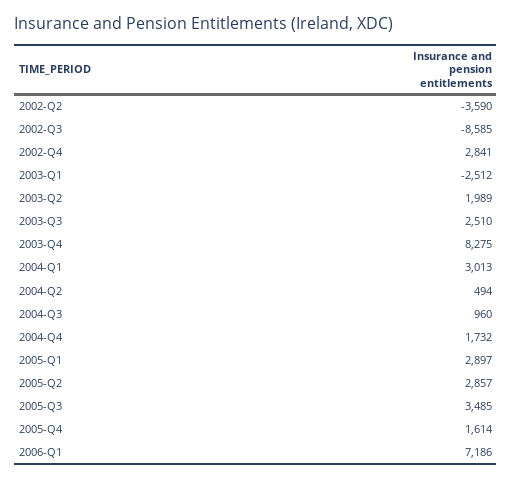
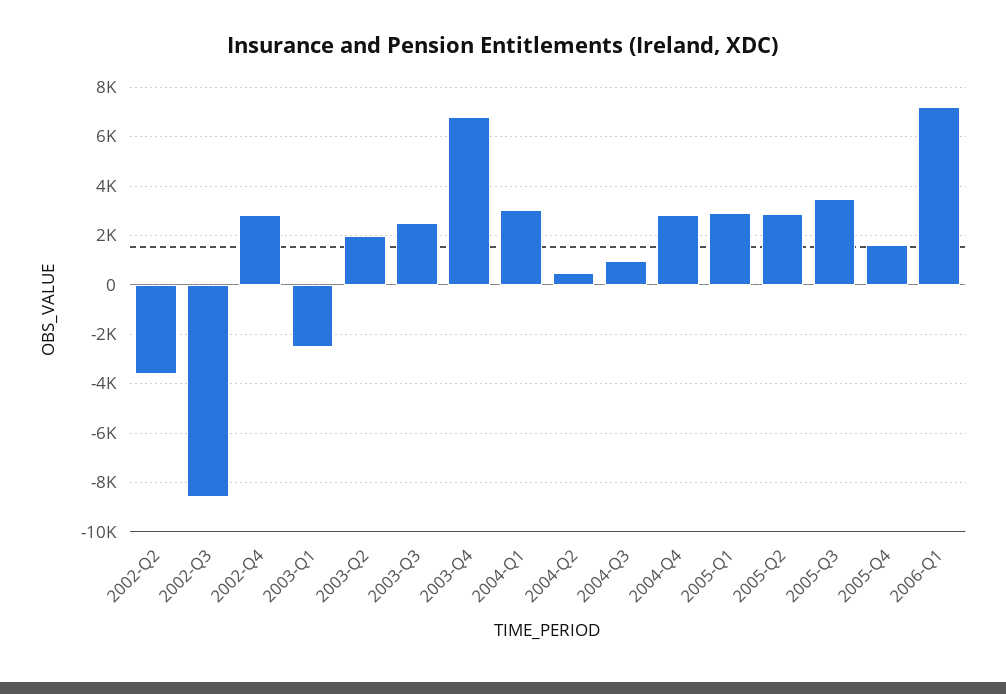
  {
    "2002-Q2": -3590,
    "2002-Q3": -8585,
    "2002-Q4": 2841,
    "2003-Q1": -2512,
    "2003-Q2": 1989,
    "2003-Q3": 2510,
-   "2003-Q4": 8275,
+   "2003-Q4": 6750,
    "2004-Q1": 3013,
    "2004-Q2": 494,
    "2004-Q3": 960,
-   "2004-Q4": 1732,
+   "2004-Q4": 2750,
    "2005-Q1": 2897,
    "2005-Q2": 2857,
    "2005-Q3": 3485,
    "2005-Q4": 1614,
    "2006-Q1": 7186
  }

